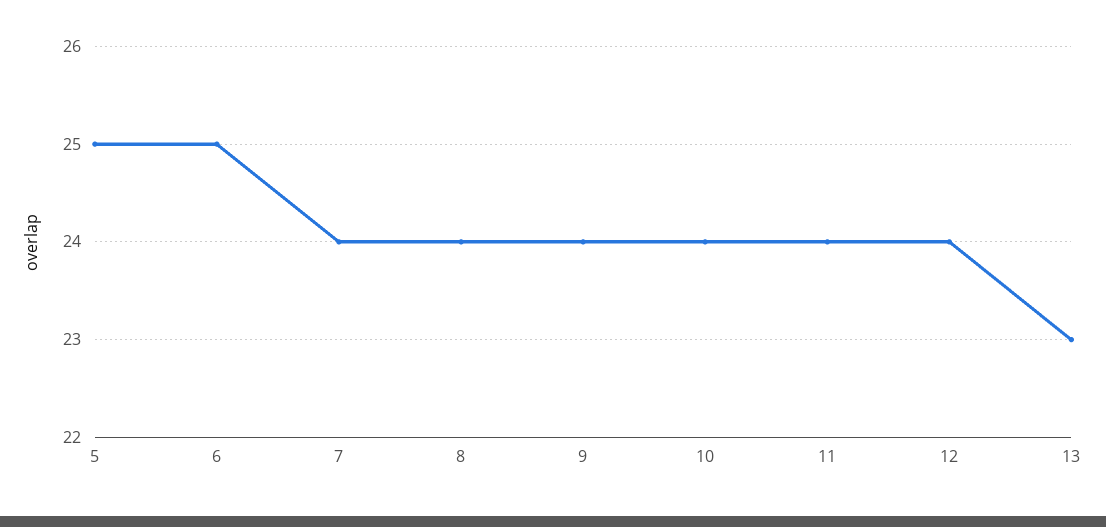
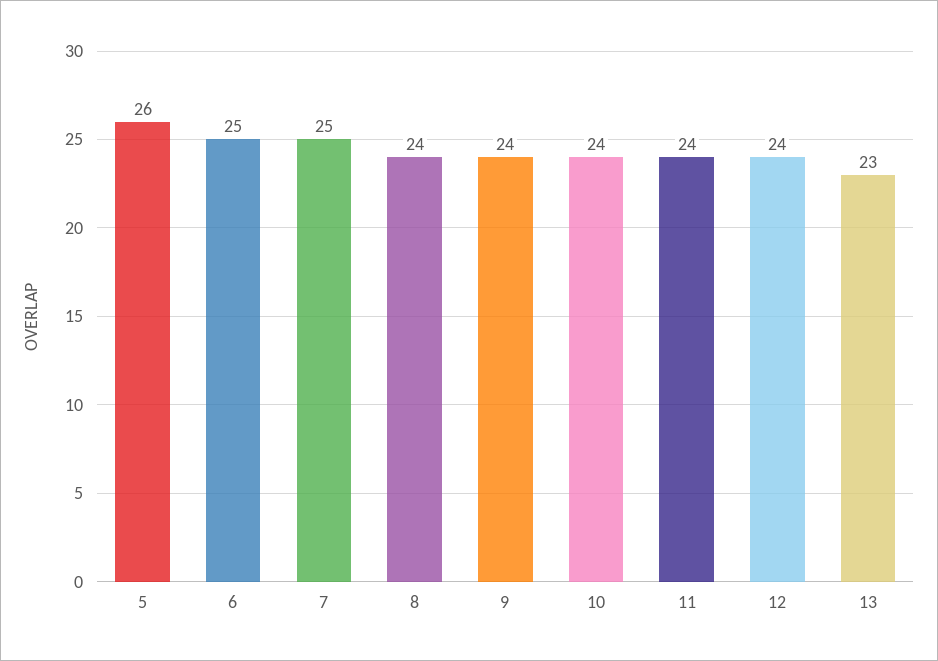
  {
-   "5": 25,
+   "5": 26,
    "6": 25,
-   "7": 24,
+   "7": 25,
    "8": 24,
    "9": 24,
    "10": 24,
    "11": 24,
    "12": 24,
    "13": 23
  }

